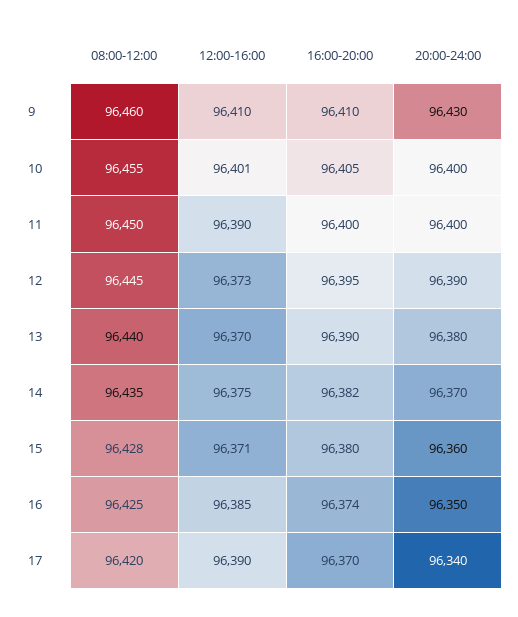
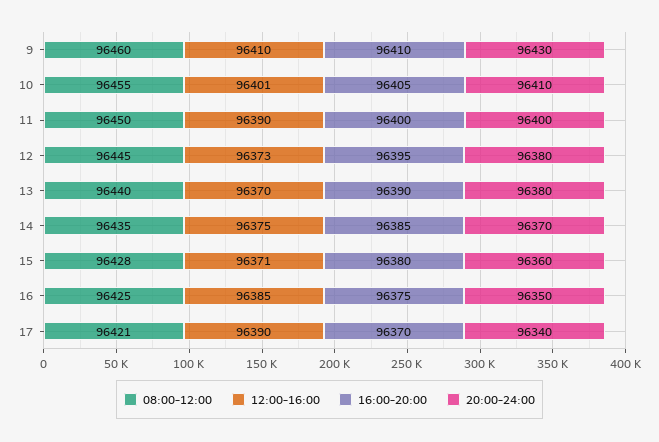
  {
    "08:00-12:00": {
      "9": 96460,
      "10": 96455,
      "11": 96450,
      "12": 96445,
      "13": 96440,
      "14": 96435,
      "15": 96428,
      "16": 96425,
-     "17": 96420
+     "17": 96421
    },
    "12:00-16:00": {
      "9": 96410,
      "10": 96401,
      "11": 96390,
      "12": 96373,
      "13": 96370,
      "14": 96375,
      "15": 96371,
      "16": 96385,
      "17": 96390
    },
    "16:00-20:00": {
      "9": 96410,
      "10": 96405,
      "11": 96400,
      "12": 96395,
      "13": 96390,
-     "14": 96382,
+     "14": 96385,
      "15": 96380,
-     "16": 96374,
+     "16": 96375,
      "17": 96370
    },
    "20:00-24:00": {
      "9": 96430,
-     "10": 96400,
+     "10": 96410,
      "11": 96400,
-     "12": 96390,
+     "12": 96380,
      "13": 96380,
      "14": 96370,
      "15": 96360,
      "16": 96350,
      "17": 96340
    }
  }

